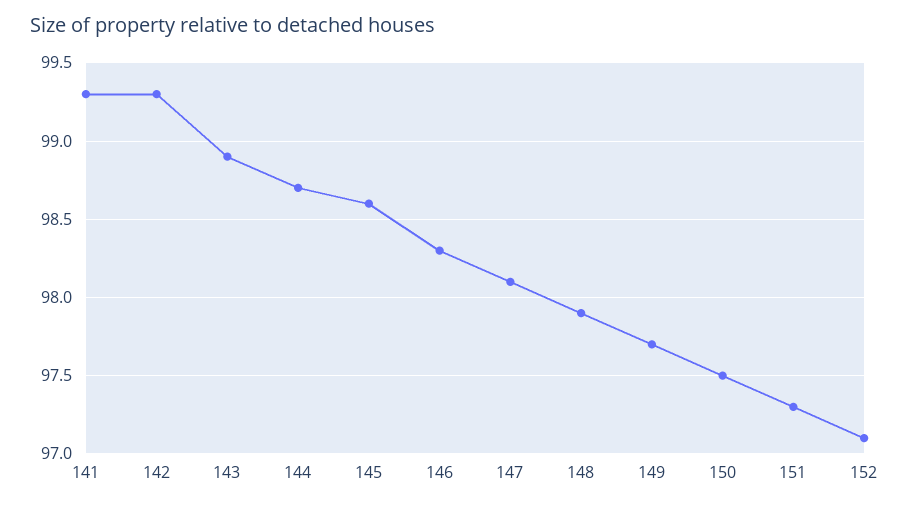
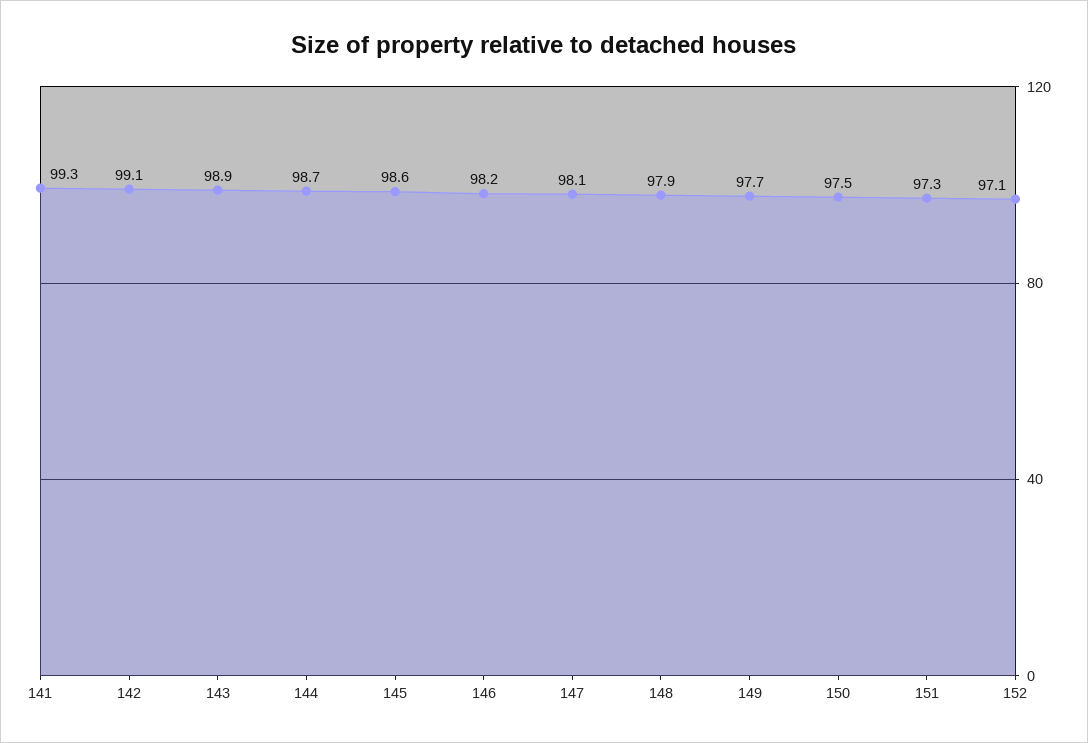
  {
    "141": 99.3,
-   "142": 99.3,
+   "142": 99.1,
    "143": 98.9,
    "144": 98.7,
    "145": 98.6,
-   "146": 98.3,
+   "146": 98.2,
    "147": 98.1,
    "148": 97.9,
    "149": 97.7,
    "150": 97.5,
    "151": 97.3,
    "152": 97.1
  }

